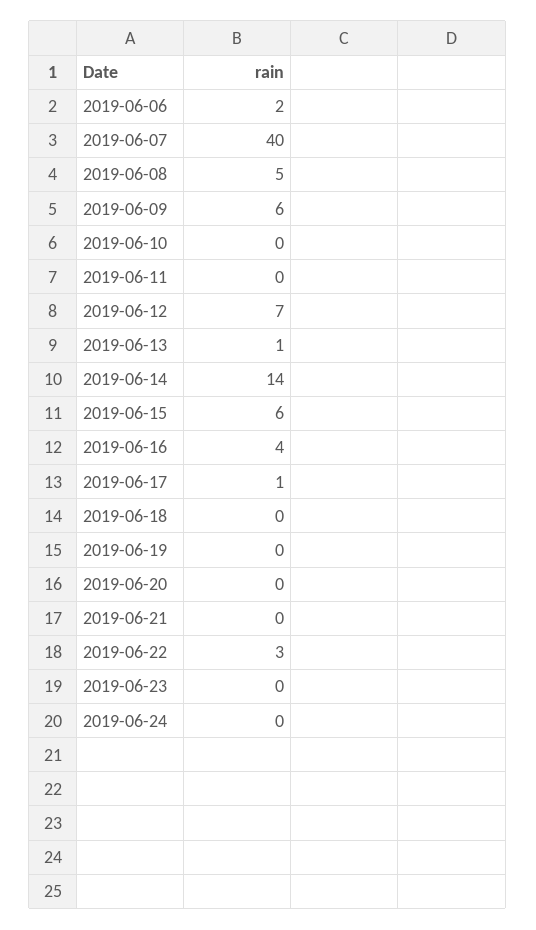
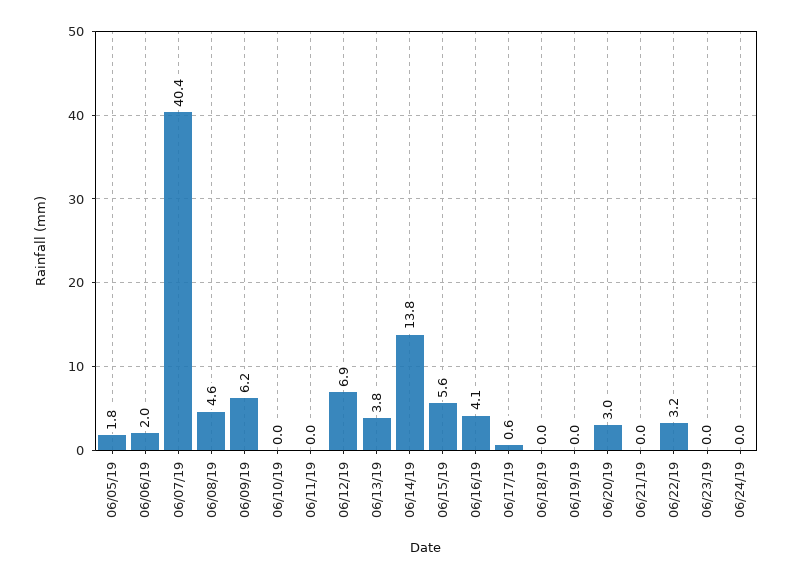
  {
    "2019-06-06": 2,
    "2019-06-07": 40.4,
    "2019-06-08": 4.6,
    "2019-06-09": 6.2,
    "2019-06-10": 0,
    "2019-06-11": 0,
    "2019-06-12": 6.9,
-   "2019-06-13": 1,
+   "2019-06-13": 3.8,
    "2019-06-14": 13.8,
    "2019-06-15": 5.6,
    "2019-06-16": 4.1,
    "2019-06-17": 0.6,
    "2019-06-18": 0,
    "2019-06-19": 0,
-   "2019-06-20": 0,
+   "2019-06-20": 3,
    "2019-06-21": 0,
    "2019-06-22": 3.2,
    "2019-06-23": 0,
-   "2019-06-24": 0
+   "2019-06-24": 0,
+   "06/05/19": 1.8
  }

